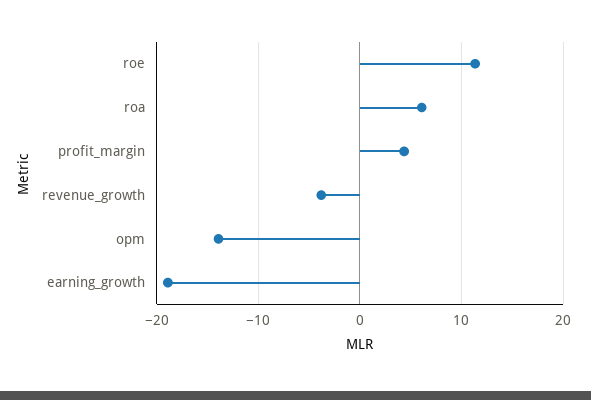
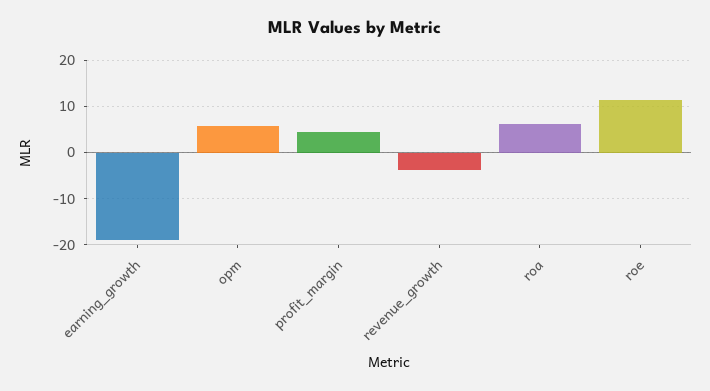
  {
    "roe": 11,
    "roa": 6,
    "profit_margin": 4,
    "revenue_growth": -4,
-   "opm": -14,
+   "opm": 6,
    "earning_growth": -19
  }

